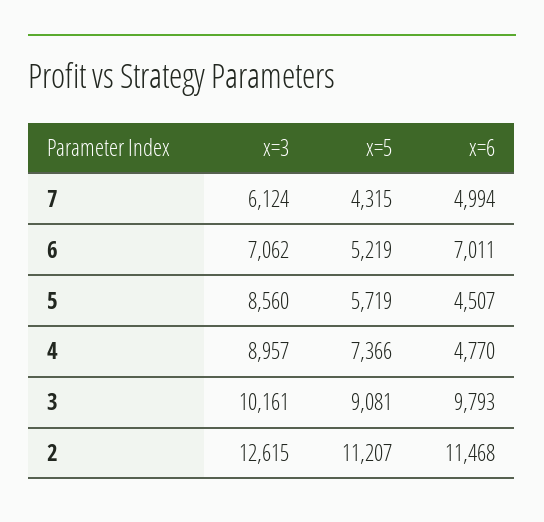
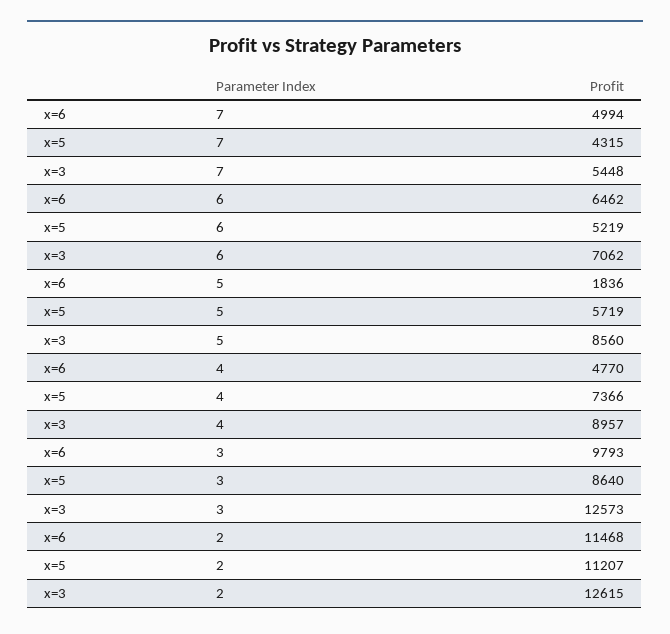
  {
    "x=3": {
-     "7": 6124,
+     "7": 5448,
      "6": 7062,
      "5": 8560,
      "4": 8957,
-     "3": 10161,
+     "3": 12573,
      "2": 12615
    },
    "x=5": {
      "7": 4315,
      "6": 5219,
      "5": 5719,
      "4": 7366,
-     "3": 9081,
+     "3": 8640,
      "2": 11207
    },
    "x=6": {
      "7": 4994,
-     "6": 7011,
+     "6": 6462,
-     "5": 4507,
+     "5": 1836,
      "4": 4770,
      "3": 9793,
      "2": 11468
    }
  }

